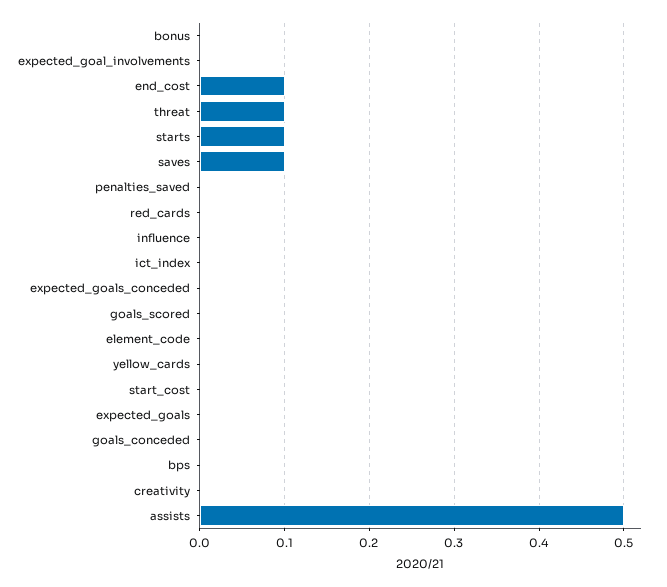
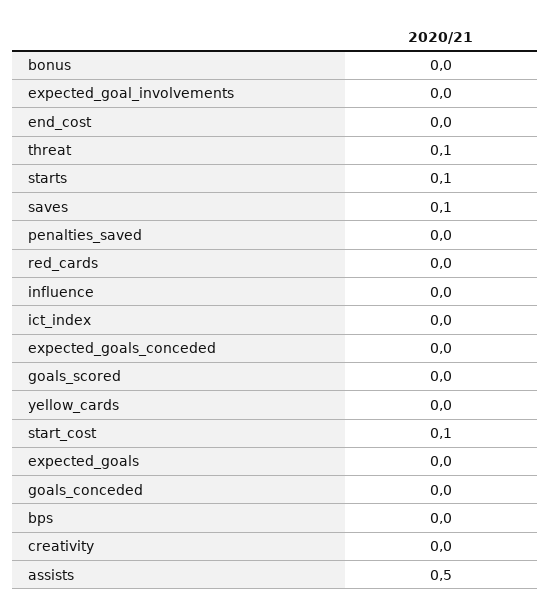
  {
    "bonus": 0,
    "expected_goal_involvements": 0,
-   "end_cost": 0.1,
+   "end_cost": 0,
    "threat": 0.1,
    "starts": 0.1,
    "saves": 0.1,
    "penalties_saved": 0,
    "red_cards": 0,
    "influence": 0,
    "ict_index": 0,
    "expected_goals_conceded": 0,
    "goals_scored": 0,
-   "element_code": 0,
    "yellow_cards": 0,
-   "start_cost": 0,
+   "start_cost": 0.1,
    "expected_goals": 0,
    "goals_conceded": 0,
    "bps": 0,
    "creativity": 0,
    "assists": 0.5
  }

